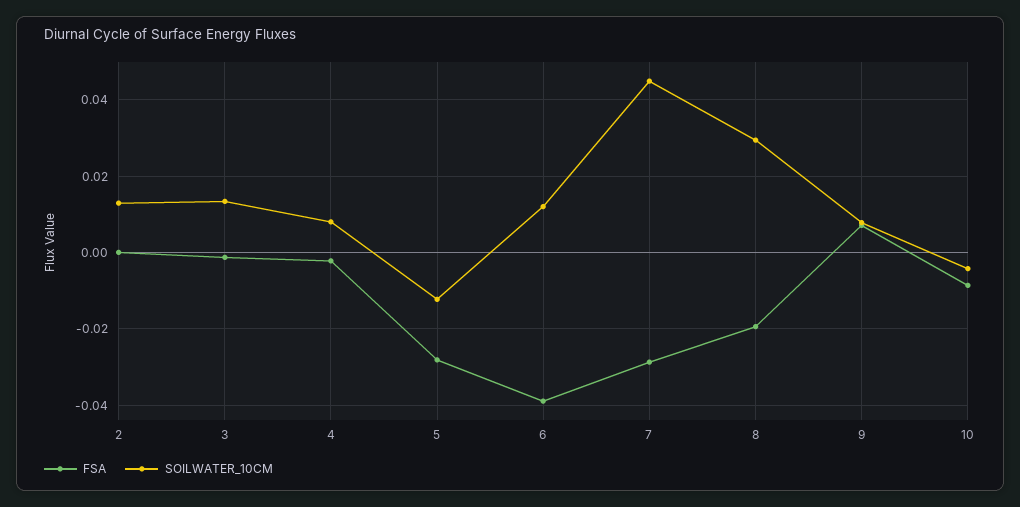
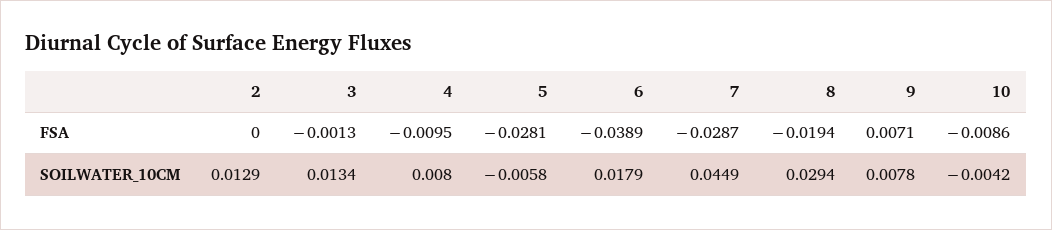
  {
    "FSA": {
      "2": 0,
      "3": -0.0013,
-     "4": -0.002,
+     "4": -0.0095,
      "5": -0.0281,
      "6": -0.0389,
      "7": -0.0287,
      "8": -0.0194,
      "9": 0.0071,
      "10": -0.0086
    },
    "SOILWATER_10CM": {
      "2": 0.0129,
      "3": 0.0134,
      "4": 0.008,
-     "5": -0.012,
+     "5": -0.0058,
-     "6": 0.012,
+     "6": 0.0179,
      "7": 0.0449,
      "8": 0.0294,
      "9": 0.0078,
      "10": -0.0042
    }
  }

